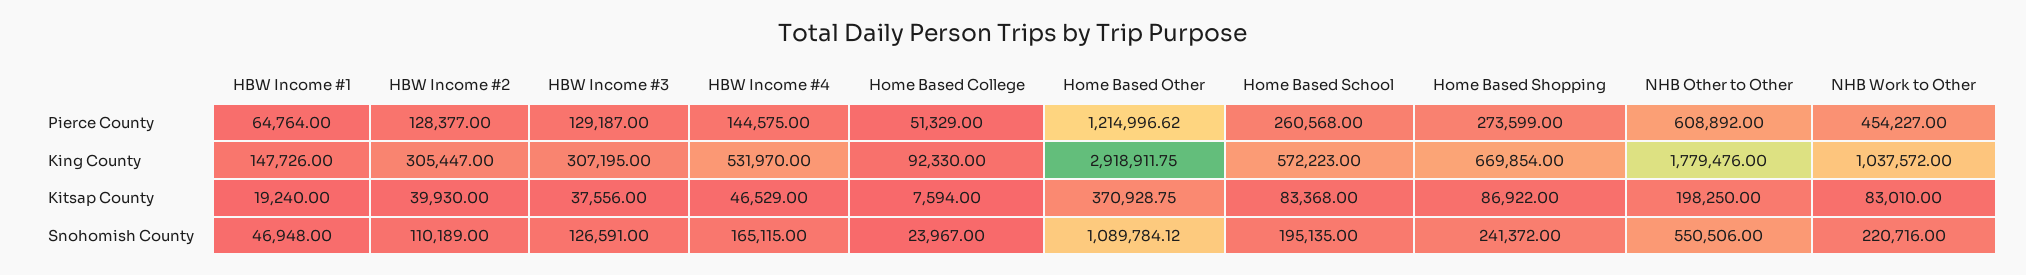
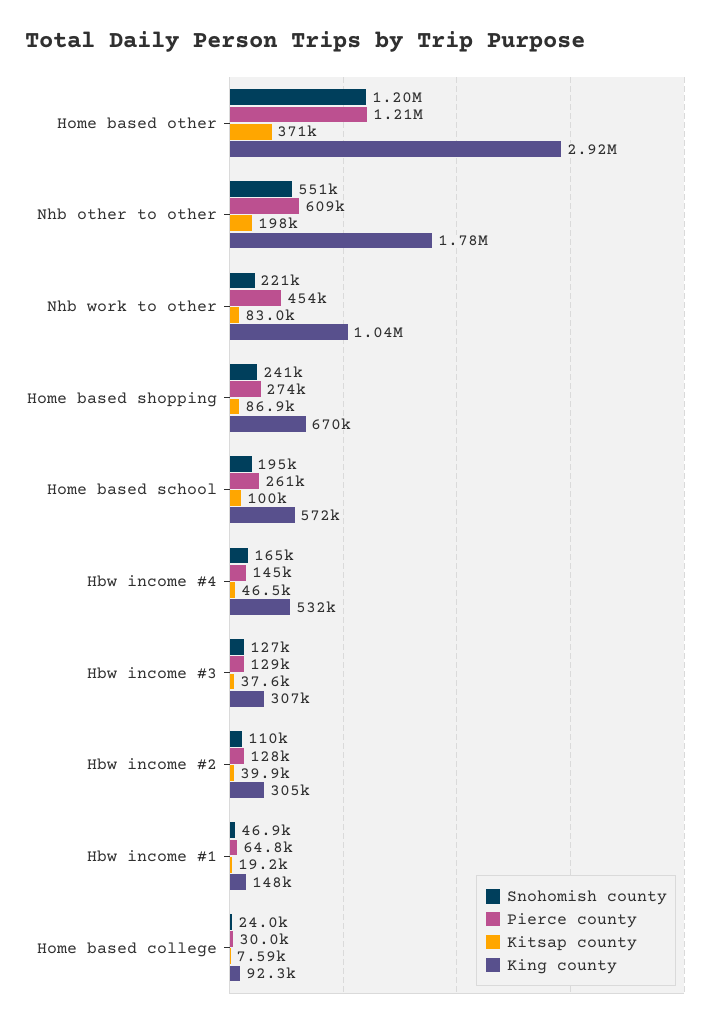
  {
    "Pierce County": {
      "HBW Income #1": 64764,
      "HBW Income #2": 128377,
      "HBW Income #3": 129187,
      "HBW Income #4": 144575,
-     "Home Based College": 51329,
+     "Home Based College": 30000,
      "Home Based Other": 1214996.62,
      "Home Based School": 260568,
      "Home Based Shopping": 273599,
      "NHB Other to Other": 608892,
      "NHB Work to Other": 454227
    },
    "King County": {
      "HBW Income #1": 147726,
      "HBW Income #2": 305447,
      "HBW Income #3": 307195,
      "HBW Income #4": 531970,
      "Home Based College": 92330,
      "Home Based Other": 2918911.75,
      "Home Based School": 572223,
      "Home Based Shopping": 669854,
      "NHB Other to Other": 1779476,
      "NHB Work to Other": 1037572
    },
    "Kitsap County": {
      "HBW Income #1": 19240,
      "HBW Income #2": 39930,
      "HBW Income #3": 37556,
      "HBW Income #4": 46529,
      "Home Based College": 7594,
      "Home Based Other": 370928.75,
-     "Home Based School": 83368,
+     "Home Based School": 100000,
      "Home Based Shopping": 86922,
      "NHB Other to Other": 198250,
      "NHB Work to Other": 83010
    },
    "Snohomish County": {
      "HBW Income #1": 46948,
      "HBW Income #2": 110189,
      "HBW Income #3": 126591,
      "HBW Income #4": 165115,
      "Home Based College": 23967,
-     "Home Based Other": 1089784.12,
+     "Home Based Other": 1200000,
      "Home Based School": 195135,
      "Home Based Shopping": 241372,
      "NHB Other to Other": 550506,
      "NHB Work to Other": 220716
    }
  }

